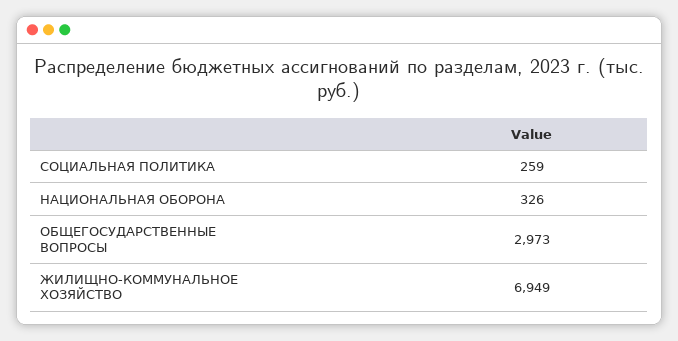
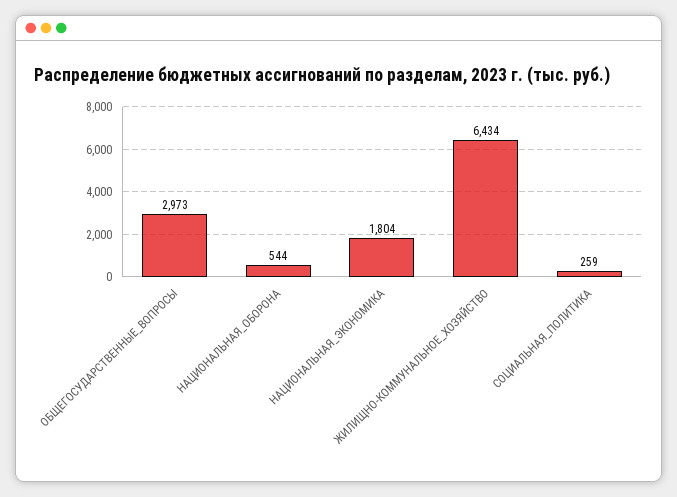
  {
    "СОЦИАЛЬНАЯ ПОЛИТИКА": 259,
-   "НАЦИОНАЛЬНАЯ ОБОРОНА": 326,
+   "НАЦИОНАЛЬНАЯ ОБОРОНА": 544,
    "ОБЩЕГОСУДАРСТВЕННЫЕ ВОПРОСЫ": 2973,
-   "ЖИЛИЩНО-КОММУНАЛЬНОЕ ХОЗЯЙСТВО": 6949
+   "ЖИЛИЩНО-КОММУНАЛЬНОЕ ХОЗЯЙСТВО": 6434,
+   "НАЦИОНАЛЬНАЯ_ЭКОНОМИКА": 1804
  }

